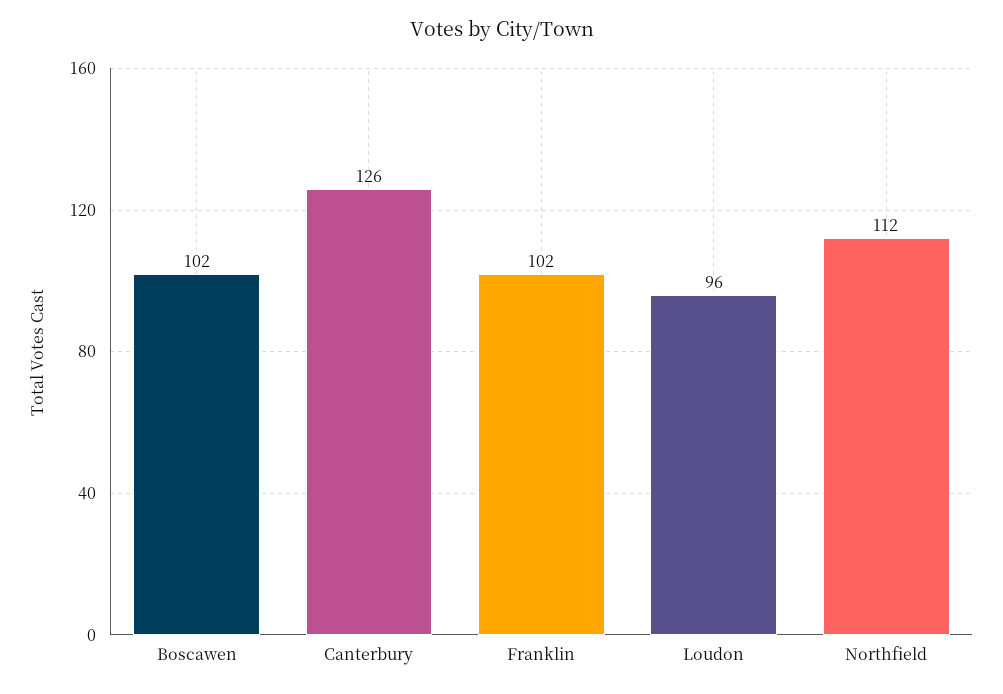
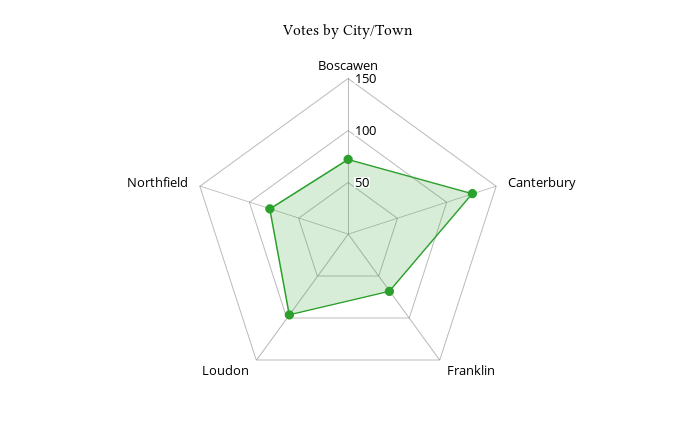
  {
-   "Boscawen": 102,
+   "Boscawen": 70,
    "Canterbury": 126,
-   "Franklin": 102,
+   "Franklin": 70,
    "Loudon": 96,
-   "Northfield": 112
+   "Northfield": 80
  }

